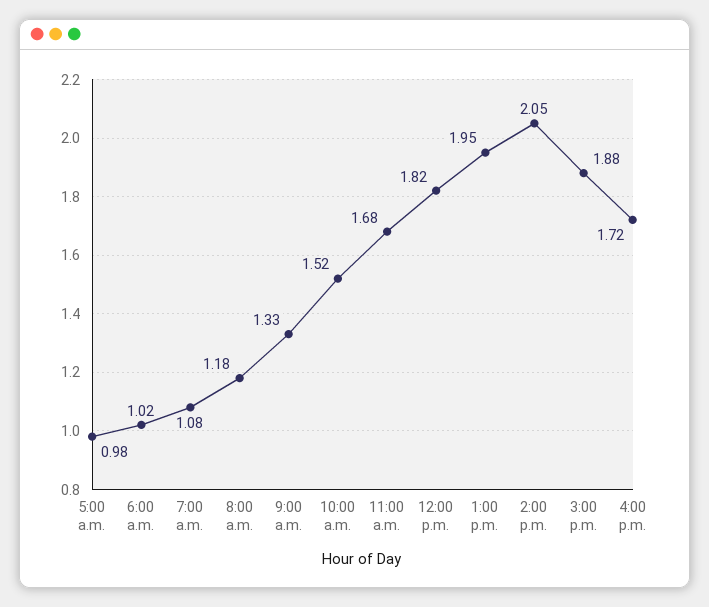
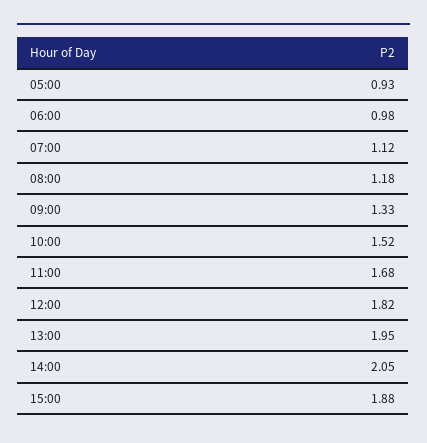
  {
-   "5:00 a.m.": 0.98,
+   "5:00 a.m.": 0.93,
-   "6:00 a.m.": 1.02,
+   "6:00 a.m.": 0.98,
-   "7:00 a.m.": 1.08,
+   "7:00 a.m.": 1.12,
    "8:00 a.m.": 1.18,
    "9:00 a.m.": 1.33,
    "10:00 a.m.": 1.52,
    "11:00 a.m.": 1.68,
    "12:00 p.m.": 1.82,
    "1:00 p.m.": 1.95,
    "2:00 p.m.": 2.05,
-   "3:00 p.m.": 1.88,
+   "3:00 p.m.": 1.88
-   "4:00 p.m.": 1.72
  }

